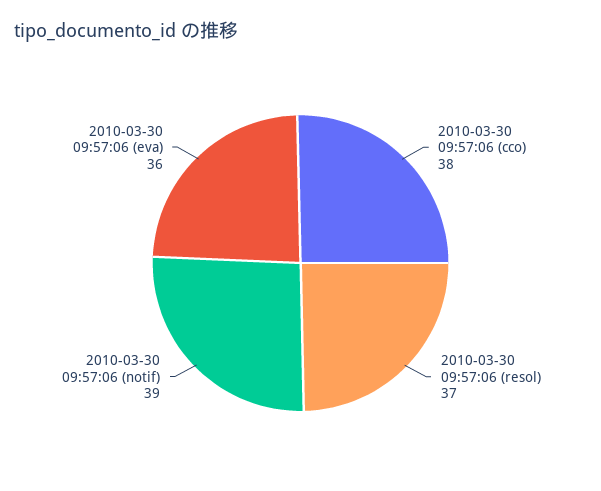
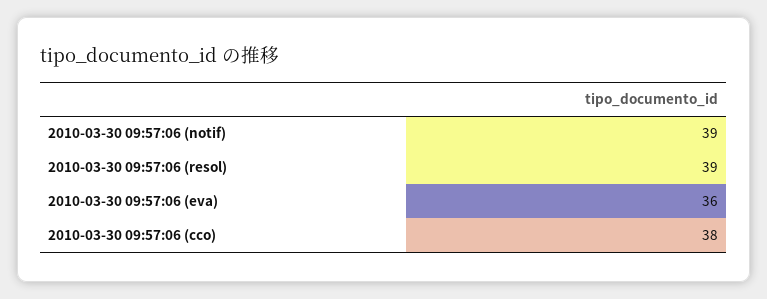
  {
    "2010-03-30 09:57:06 (cco)": 38,
-   "2010-03-30 09:57:06 (resol)": 37,
+   "2010-03-30 09:57:06 (resol)": 39,
    "2010-03-30 09:57:06 (notif)": 39,
    "2010-03-30 09:57:06 (eva)": 36
  }

